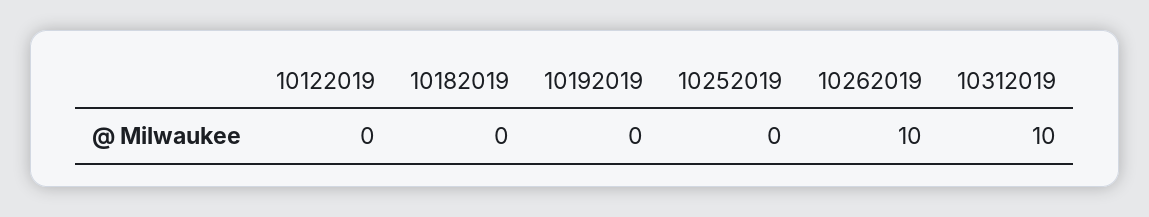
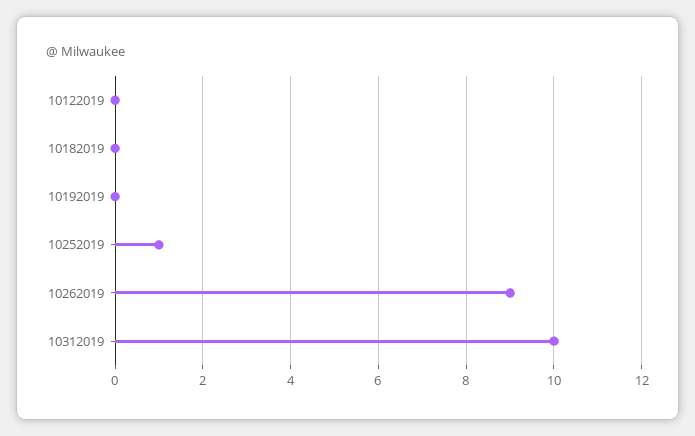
  {
    "10122019": 0,
    "10182019": 0,
    "10192019": 0,
-   "10252019": 0,
+   "10252019": 1,
-   "10262019": 10,
+   "10262019": 9,
    "10312019": 10
  }

